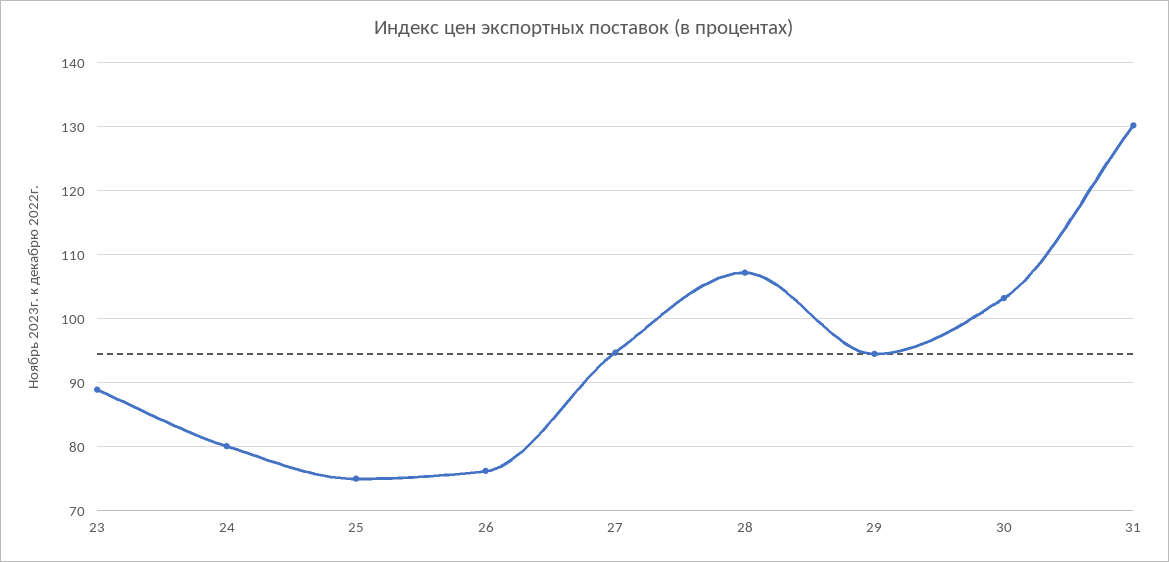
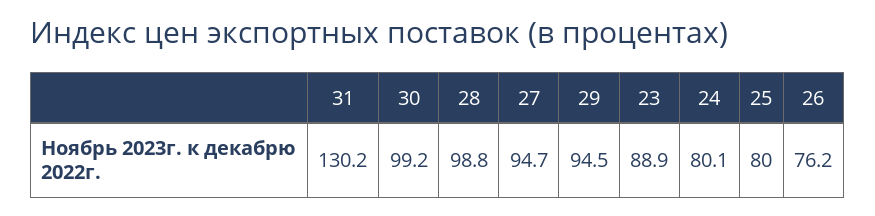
  {
    "23": 88.9,
    "24": 80.1,
-   "25": 75,
+   "25": 80,
    "26": 76.2,
    "27": 94.7,
-   "28": 107,
+   "28": 98.8,
    "29": 94.5,
-   "30": 103,
+   "30": 99.2,
    "31": 130.2
  }

